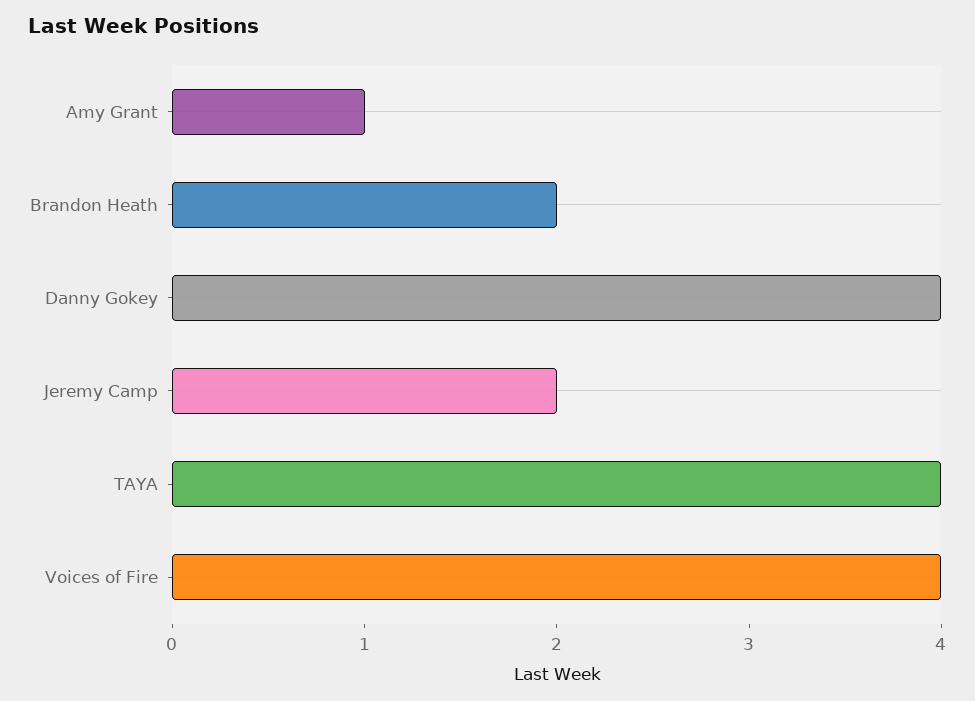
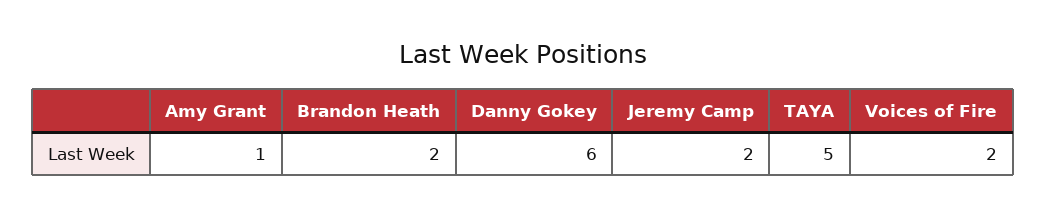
  {
    "Amy Grant": 1,
    "Brandon Heath": 2,
-   "Danny Gokey": 4,
+   "Danny Gokey": 6,
    "Jeremy Camp": 2,
-   "TAYA": 4,
+   "TAYA": 5,
-   "Voices of Fire": 4
+   "Voices of Fire": 2
  }

